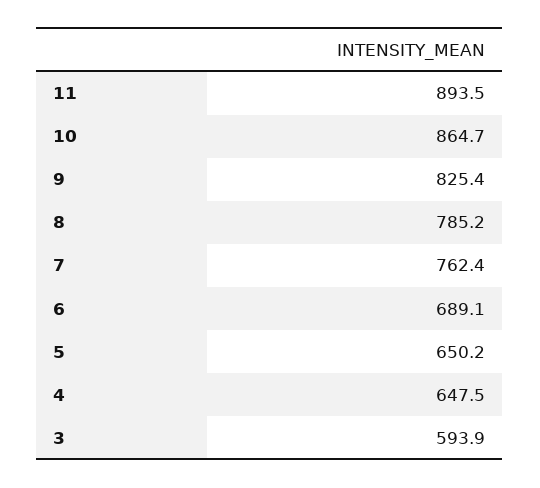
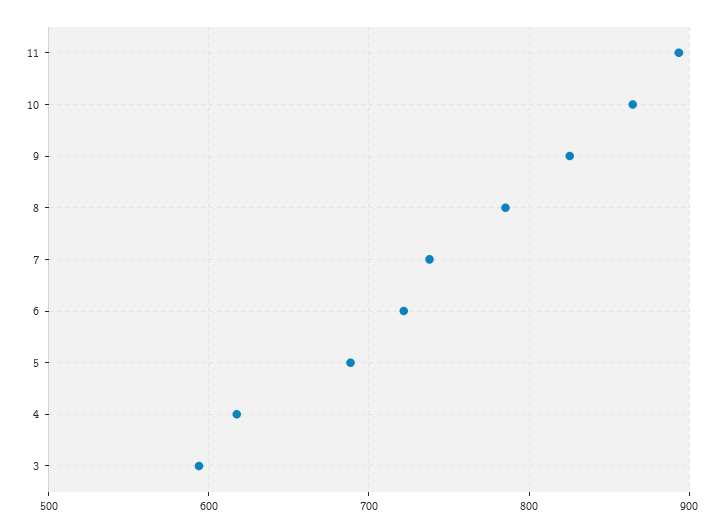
  {
    "11": 893.5,
    "10": 864.7,
    "9": 825.4,
    "8": 785.2,
-   "7": 762.4,
+   "7": 740,
-   "6": 689.1,
+   "6": 720,
-   "5": 650.2,
+   "5": 690,
-   "4": 647.5,
+   "4": 620,
    "3": 593.9
  }

